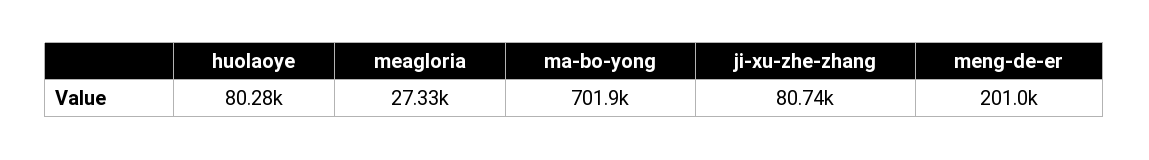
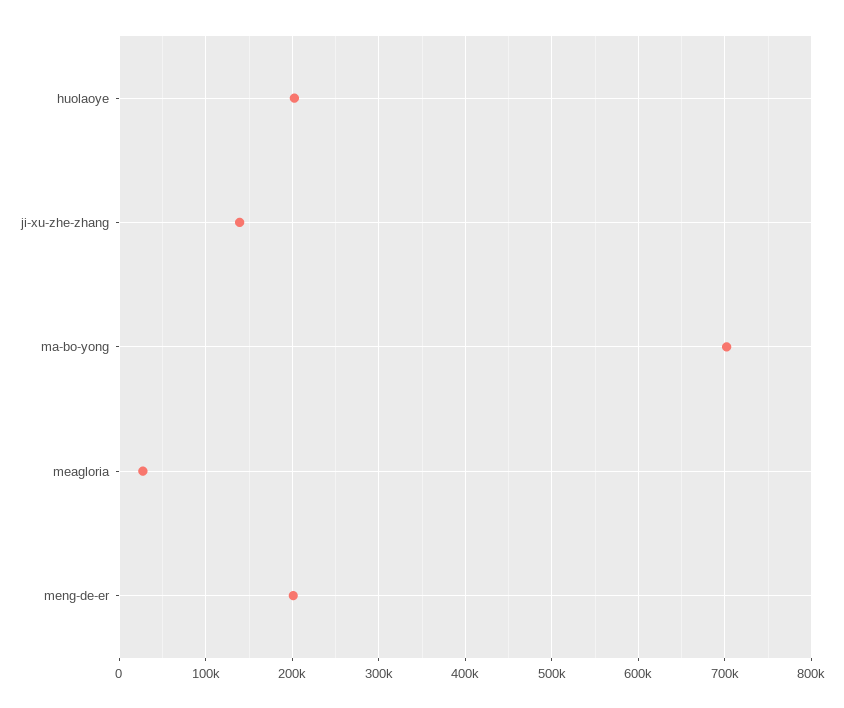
  {
-   "huolaoye": 80280,
+   "huolaoye": 200000,
    "meagloria": 27330,
    "ma-bo-yong": 701900,
-   "ji-xu-zhe-zhang": 80740,
+   "ji-xu-zhe-zhang": 140000,
    "meng-de-er": 201000
  }

